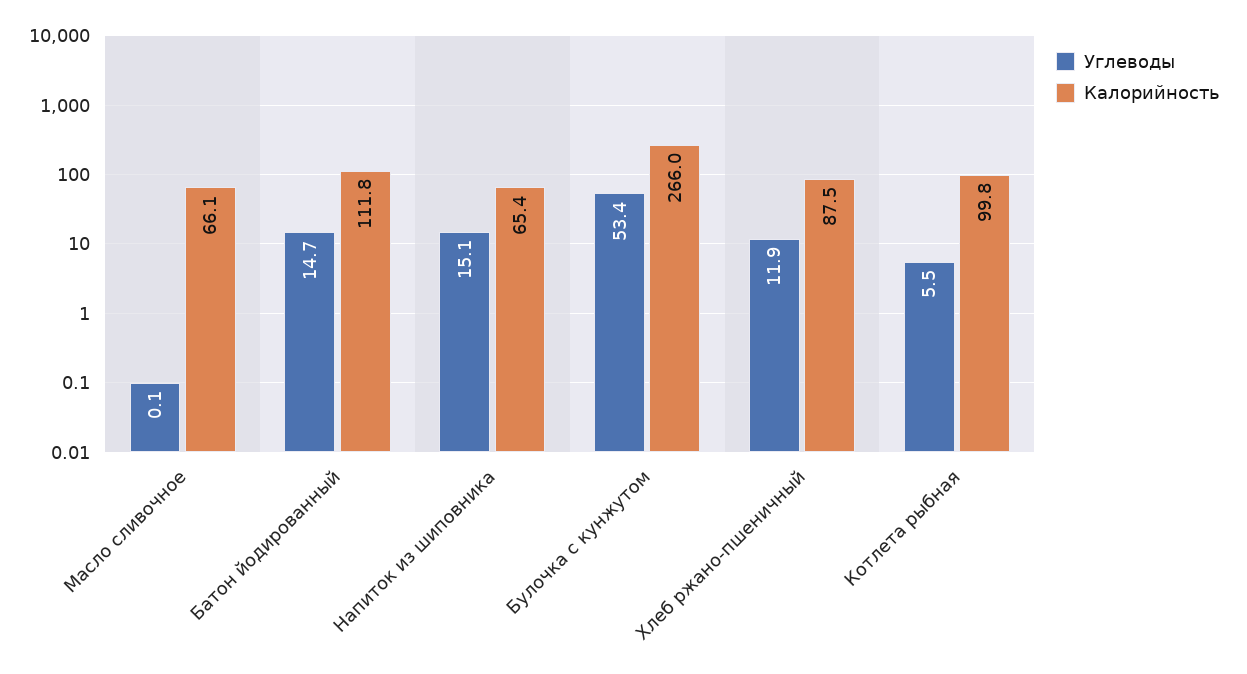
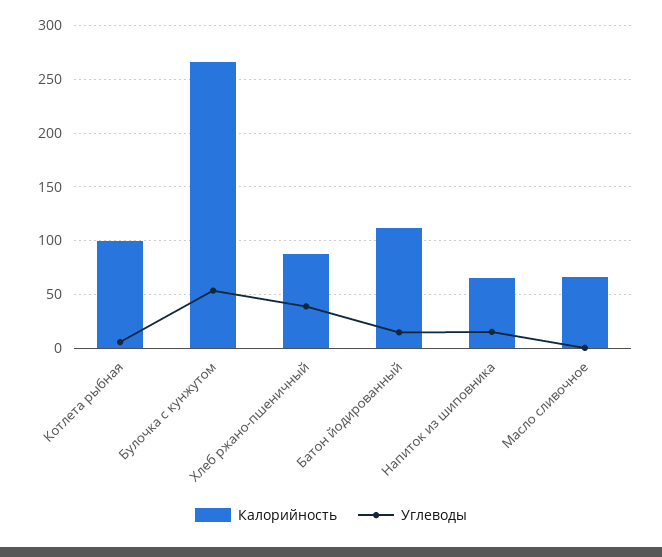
  {
    "Углеводы": {
      "Масло сливочное": 0.1,
      "Батон йодированный": 14.7,
      "Напиток из шиповника": 15.1,
      "Булочка с кунжутом": 53.4,
-     "Хлеб ржано-пшеничный": 11.9,
+     "Хлеб ржано-пшеничный": 40,
      "Котлета рыбная": 5.5
    },
    "Калорийность": {
      "Масло сливочное": 66.1,
      "Батон йодированный": 111.8,
      "Напиток из шиповника": 65.4,
      "Булочка с кунжутом": 266,
      "Хлеб ржано-пшеничный": 87.5,
      "Котлета рыбная": 99.8
    }
  }

